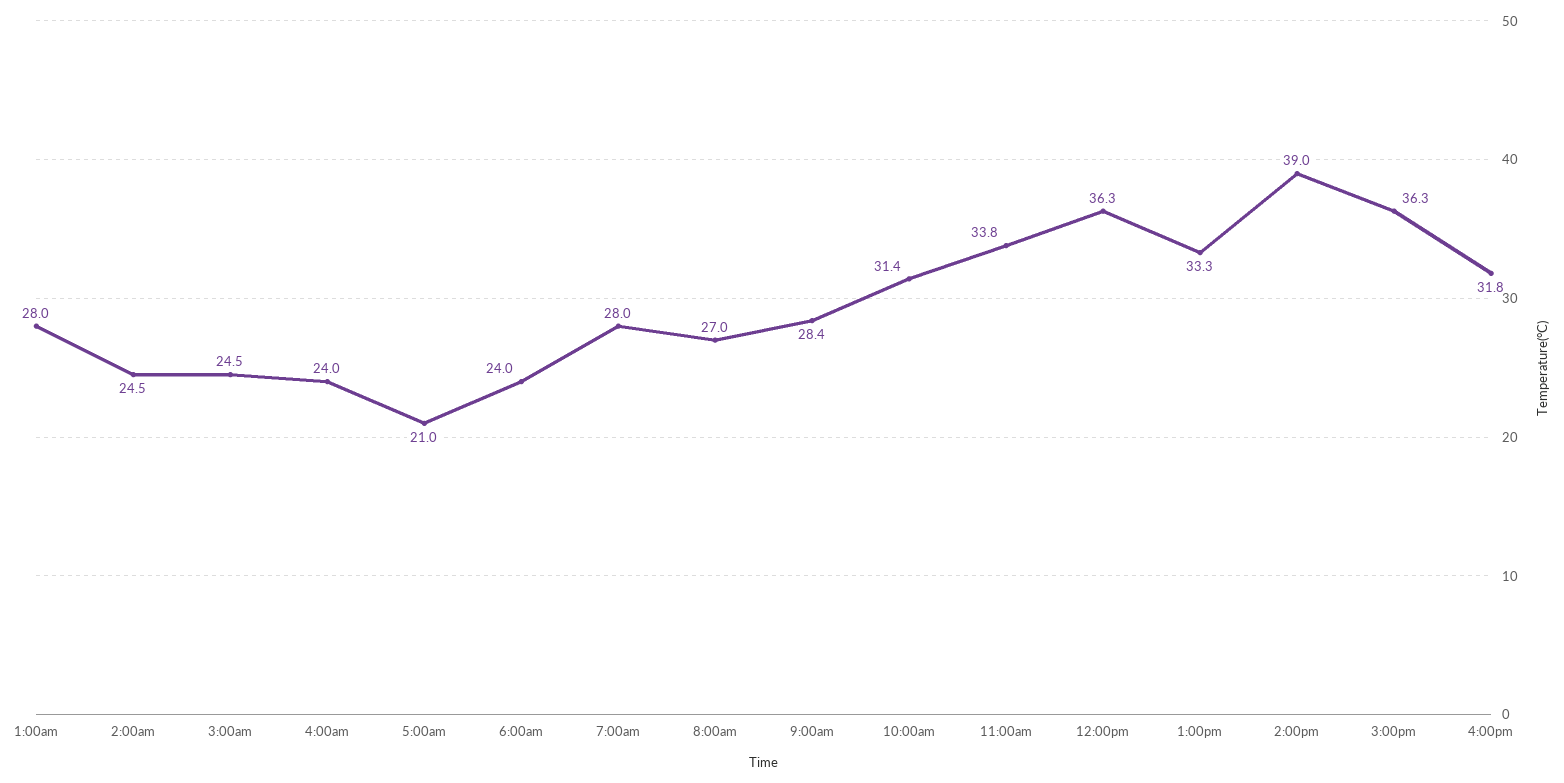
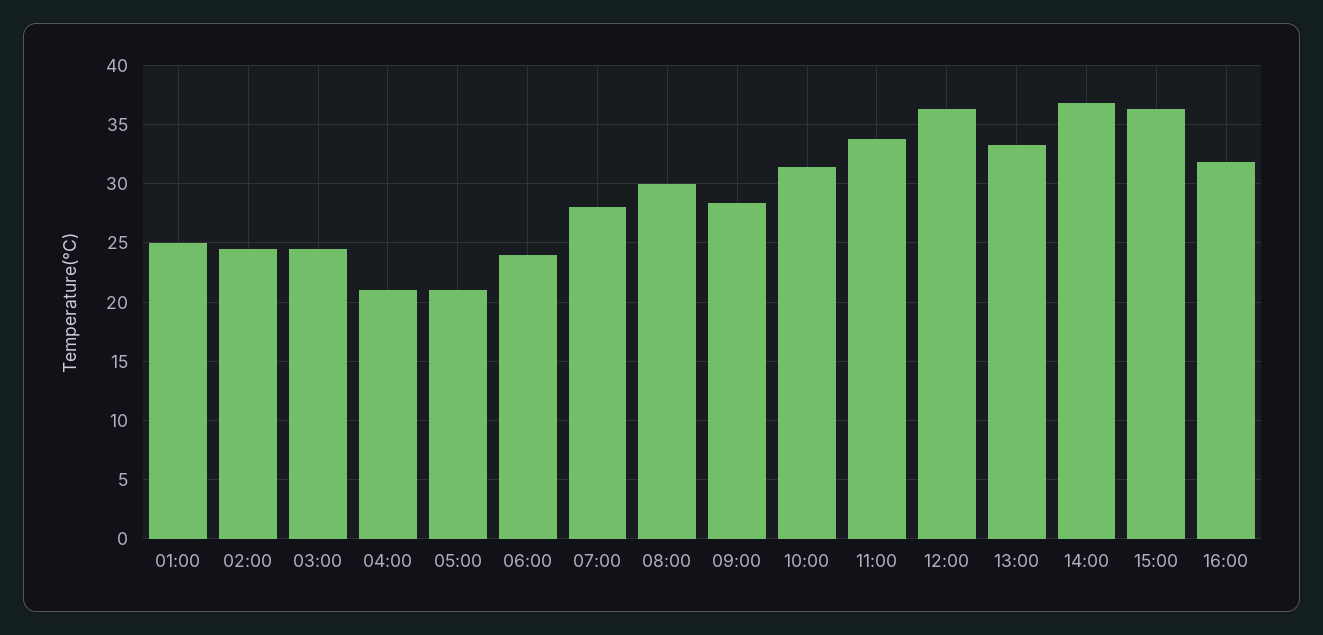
  {
-   "1:00am": 28,
+   "1:00am": 25,
    "2:00am": 24.5,
    "3:00am": 24.5,
-   "4:00am": 24,
+   "4:00am": 21,
    "5:00am": 21,
    "6:00am": 24,
    "7:00am": 28,
-   "8:00am": 27,
+   "8:00am": 30,
    "9:00am": 28.4,
    "10:00am": 31.4,
    "11:00am": 33.8,
    "12:00pm": 36.3,
    "1:00pm": 33.3,
-   "2:00pm": 39,
+   "2:00pm": 37,
    "3:00pm": 36.3,
    "4:00pm": 31.8
  }

